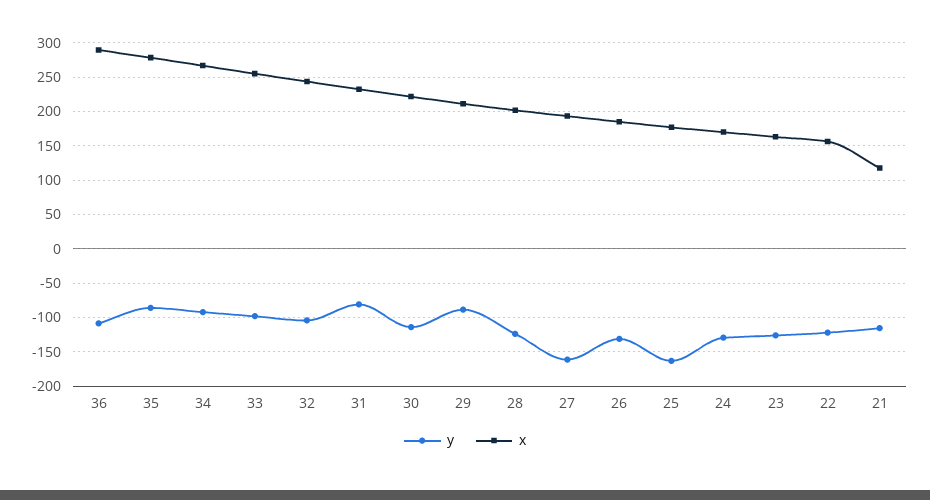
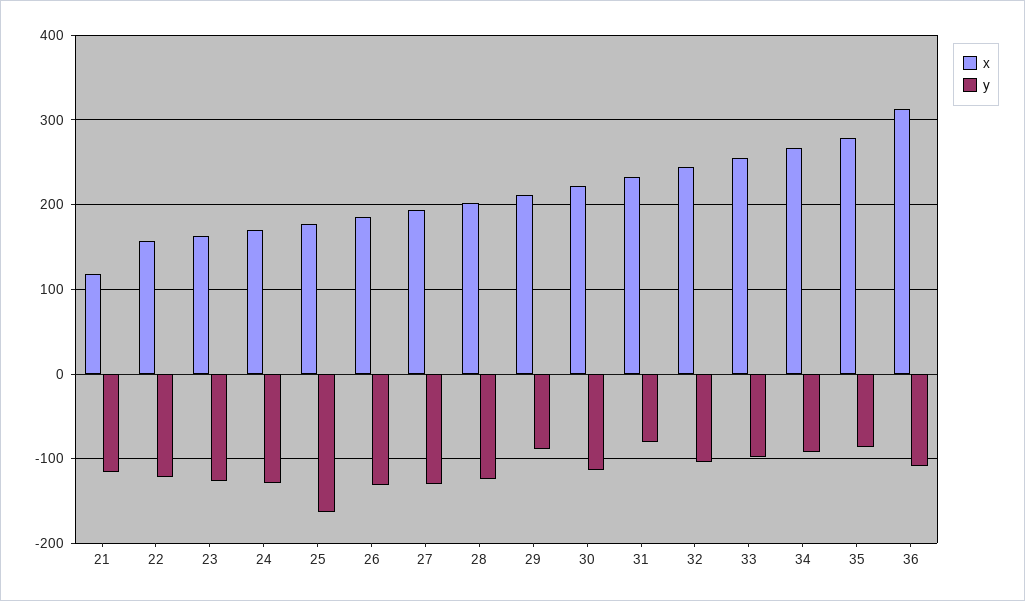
  {
    "y": {
      "36": -110,
      "35": -90,
      "34": -90,
      "33": -100,
      "32": -100,
      "31": -80,
      "30": -110,
      "29": -90,
      "28": -120,
-     "27": -160,
+     "27": -130,
      "26": -130,
      "25": -160,
      "24": -130,
      "23": -130,
      "22": -120,
      "21": -120
    },
    "x": {
-     "36": 290,
+     "36": 310,
      "35": 280,
      "34": 270,
      "33": 260,
      "32": 240,
      "31": 230,
      "30": 220,
      "29": 210,
      "28": 200,
      "27": 190,
      "26": 190,
      "25": 180,
      "24": 170,
      "23": 160,
      "22": 160,
      "21": 120
    }
  }

